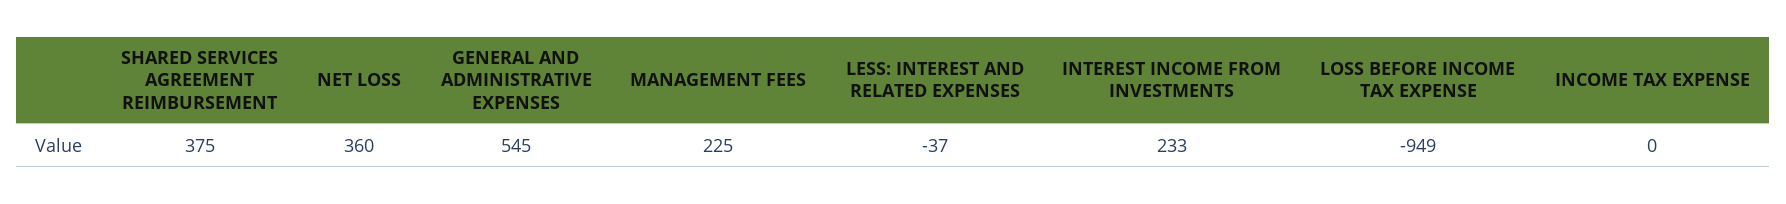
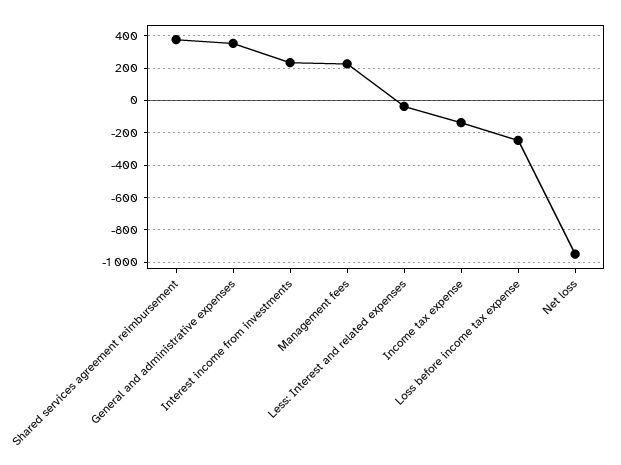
  {
    "SHARED SERVICES AGREEMENT REIMBURSEMENT": 375,
-   "NET LOSS": 360,
+   "NET LOSS": -950,
-   "GENERAL AND ADMINISTRATIVE EXPENSES": 545,
+   "GENERAL AND ADMINISTRATIVE EXPENSES": 350,
    "MANAGEMENT FEES": 225,
    "LESS: INTEREST AND RELATED EXPENSES": -37,
    "INTEREST INCOME FROM INVESTMENTS": 233,
-   "LOSS BEFORE INCOME TAX EXPENSE": -949,
+   "LOSS BEFORE INCOME TAX EXPENSE": -250,
-   "INCOME TAX EXPENSE": 0
+   "INCOME TAX EXPENSE": -150
  }

